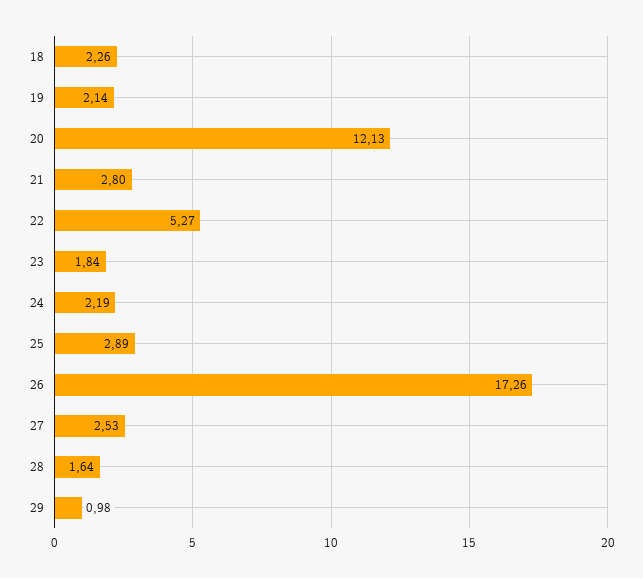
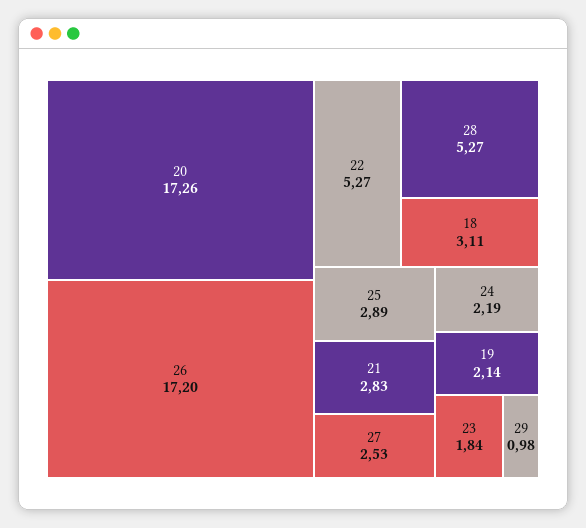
  {
-   "18": 2.26,
+   "18": 3.11,
    "19": 2.14,
-   "20": 12.13,
+   "20": 17.26,
-   "21": 2.8,
+   "21": 2.83,
    "22": 5.27,
    "23": 1.84,
    "24": 2.19,
    "25": 2.89,
-   "26": 17.26,
+   "26": 17.2,
    "27": 2.53,
-   "28": 1.64,
+   "28": 5.27,
    "29": 0.98
  }

